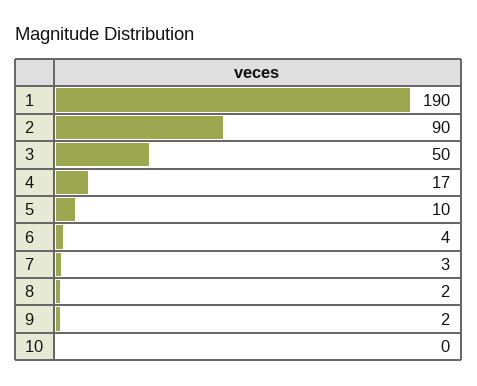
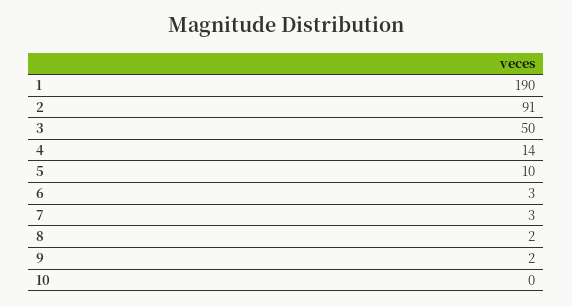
  {
    "1": 190,
-   "2": 90,
+   "2": 91,
    "3": 50,
-   "4": 17,
+   "4": 14,
    "5": 10,
-   "6": 4,
+   "6": 3,
    "7": 3,
    "8": 2,
    "9": 2,
    "10": 0
  }

